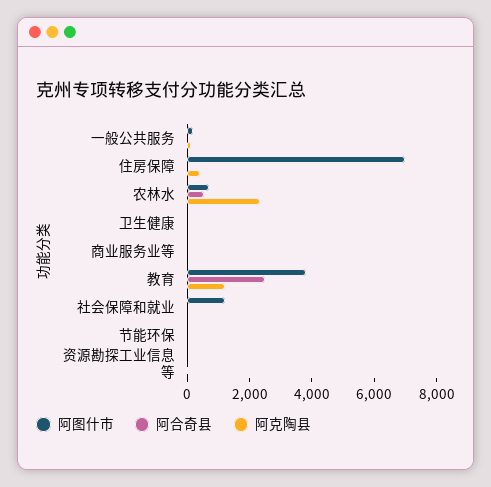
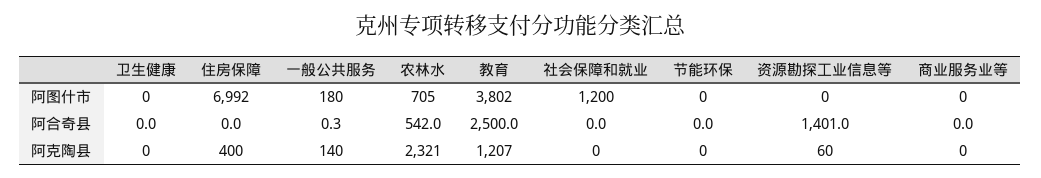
  {
    "阿图什市": {
      "一般公共服务": 180,
      "住房保障": 6992,
      "农林水": 705,
      "卫生健康": 0,
      "商业服务业等": 0,
      "教育": 3802,
      "社会保障和就业": 1200,
      "节能环保": 0,
      "资源勘探工业信息等": 0
    },
    "阿合奇县": {
      "一般公共服务": 0.3,
      "住房保障": 0,
      "农林水": 542,
      "卫生健康": 0,
      "商业服务业等": 0,
      "教育": 2500,
      "社会保障和就业": 0,
      "节能环保": 0,
-     "资源勘探工业信息等": 0
+     "资源勘探工业信息等": 1401
    },
    "阿克陶县": {
      "一般公共服务": 140,
      "住房保障": 400,
      "农林水": 2321,
      "卫生健康": 0,
      "商业服务业等": 0,
      "教育": 1207,
      "社会保障和就业": 0,
      "节能环保": 0,
      "资源勘探工业信息等": 60
    }
  }

